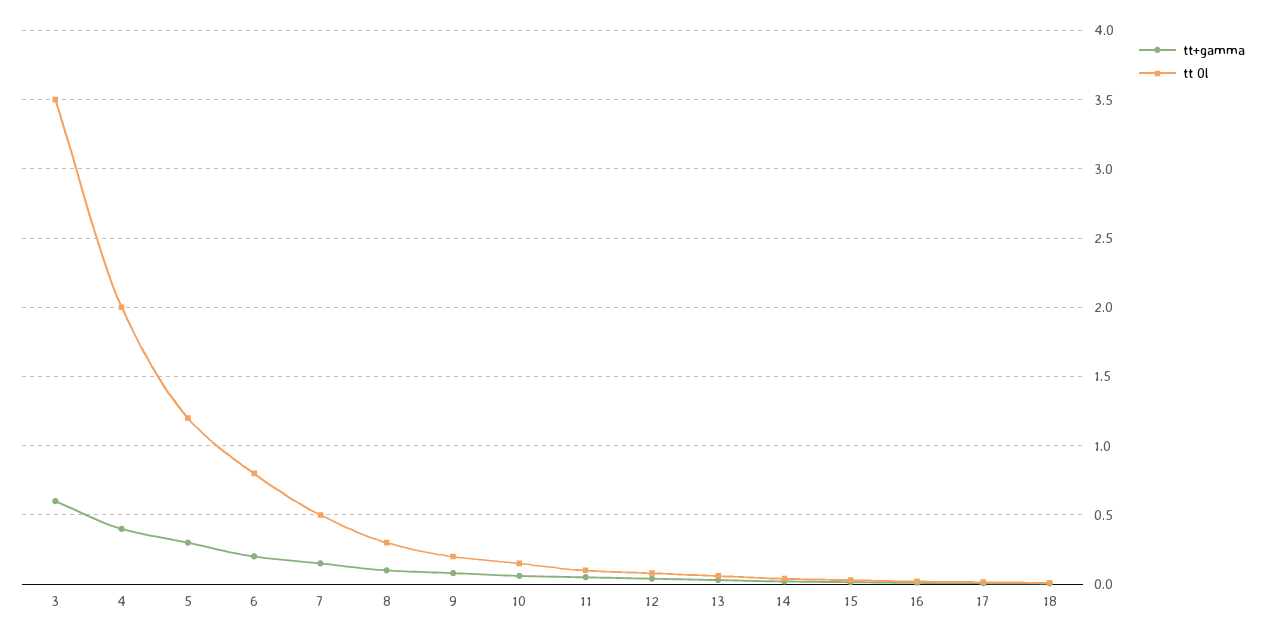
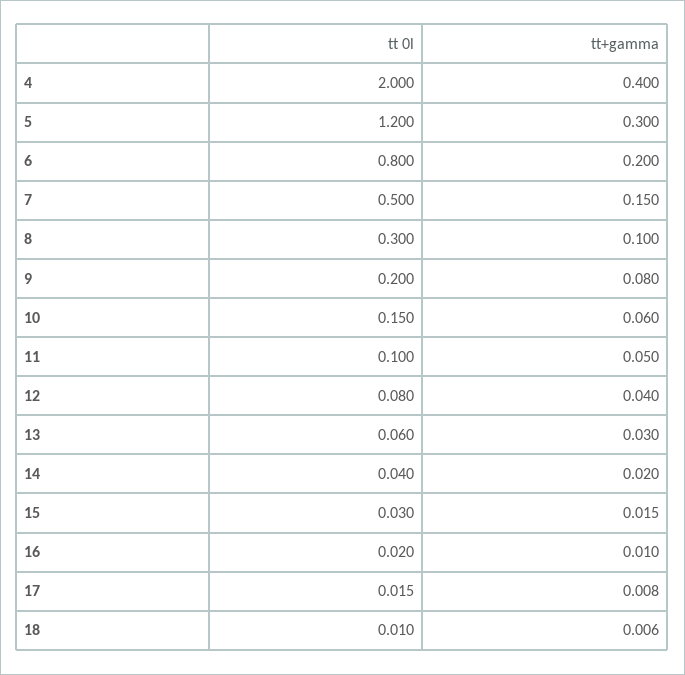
  {
    "tt+gamma": {
-     "3": 0.6,
      "4": 0.4,
      "5": 0.3,
      "6": 0.2,
      "7": 0.15,
      "8": 0.1,
      "9": 0.08,
      "10": 0.06,
      "11": 0.05,
      "12": 0.04,
      "13": 0.03,
      "14": 0.02,
      "15": 0.015,
      "16": 0.01,
      "17": 0.008,
      "18": 0.006
    },
    "tt 0l": {
-     "3": 3.5,
      "4": 2,
      "5": 1.2,
      "6": 0.8,
      "7": 0.5,
      "8": 0.3,
      "9": 0.2,
      "10": 0.15,
      "11": 0.1,
      "12": 0.08,
      "13": 0.06,
      "14": 0.04,
      "15": 0.03,
      "16": 0.02,
      "17": 0.015,
      "18": 0.01
    }
  }

